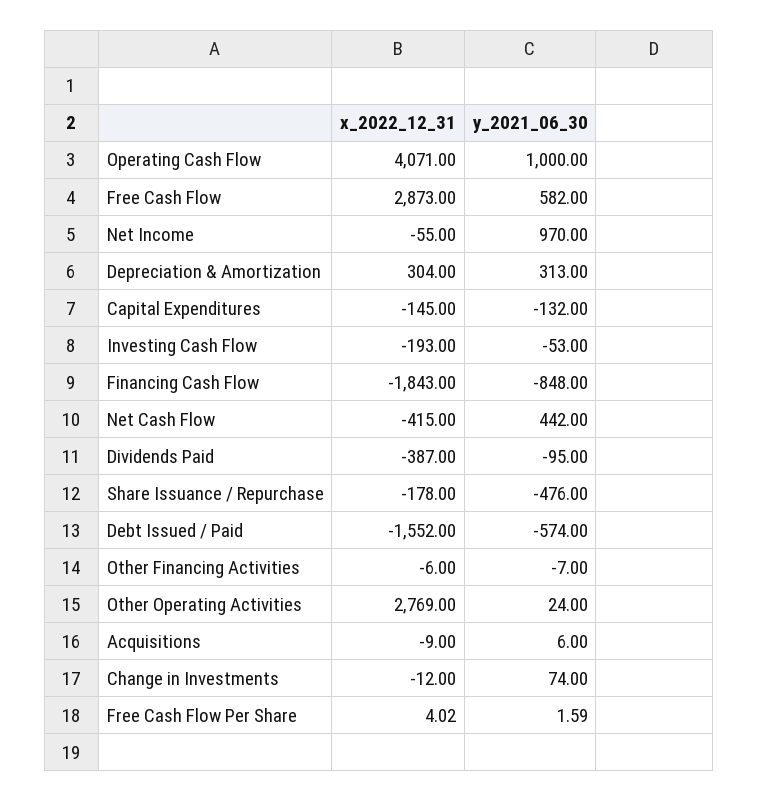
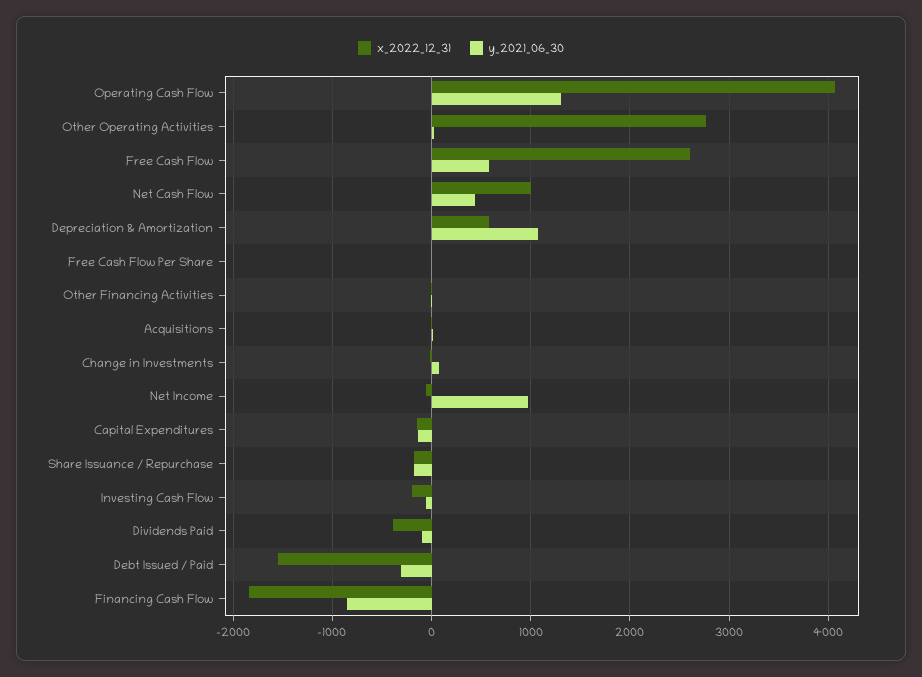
  {
    "x_2022_12_31": {
      "Operating Cash Flow": 4071,
-     "Free Cash Flow": 2873,
+     "Free Cash Flow": 2600,
      "Net Income": -55,
-     "Depreciation & Amortization": 304,
+     "Depreciation & Amortization": 600,
      "Capital Expenditures": -145,
      "Investing Cash Flow": -193,
      "Financing Cash Flow": -1843,
-     "Net Cash Flow": -415,
+     "Net Cash Flow": 1000,
      "Dividends Paid": -387,
      "Share Issuance / Repurchase": -178,
      "Debt Issued / Paid": -1552,
      "Other Financing Activities": -6,
      "Other Operating Activities": 2769,
      "Acquisitions": -9,
      "Change in Investments": -12,
      "Free Cash Flow Per Share": 4.02
    },
    "y_2021_06_30": {
-     "Operating Cash Flow": 1000,
+     "Operating Cash Flow": 1300,
      "Free Cash Flow": 582,
      "Net Income": 970,
-     "Depreciation & Amortization": 313,
+     "Depreciation & Amortization": 1100,
      "Capital Expenditures": -132,
      "Investing Cash Flow": -53,
      "Financing Cash Flow": -848,
      "Net Cash Flow": 442,
      "Dividends Paid": -95,
-     "Share Issuance / Repurchase": -476,
+     "Share Issuance / Repurchase": -200,
-     "Debt Issued / Paid": -574,
+     "Debt Issued / Paid": -300,
      "Other Financing Activities": -7,
      "Other Operating Activities": 24,
      "Acquisitions": 6,
      "Change in Investments": 74,
      "Free Cash Flow Per Share": 1.59
    }
  }

